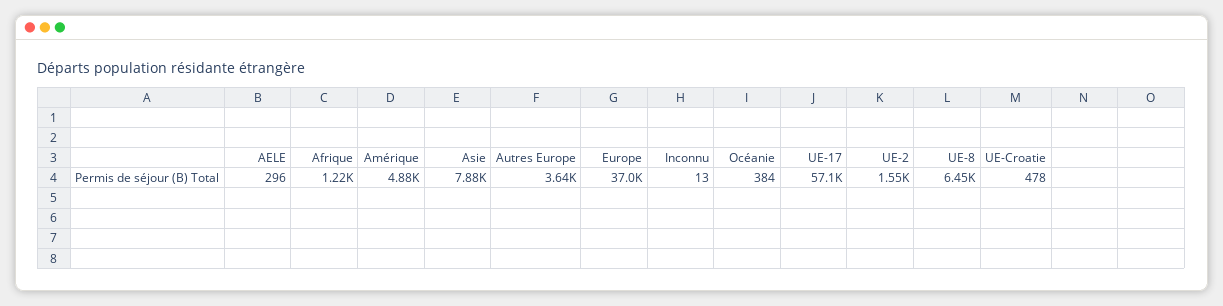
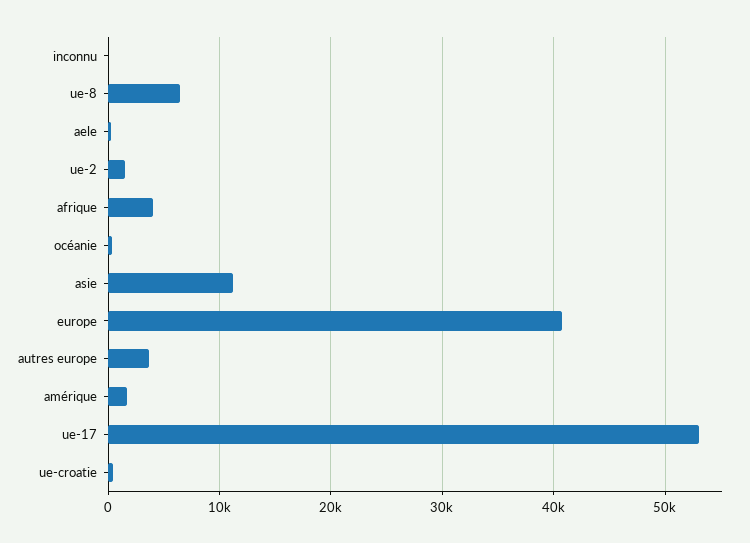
  {
    "AELE": 296,
-   "Afrique": 1220,
+   "Afrique": 4000,
-   "Amérique": 4880,
+   "Amérique": 2000,
-   "Asie": 7880,
+   "Asie": 11000,
    "Autres Europe": 3640,
-   "Europe": 37000,
+   "Europe": 41000,
    "Inconnu": 13,
    "Océanie": 384,
-   "UE-17": 57100,
+   "UE-17": 53000,
    "UE-2": 1550,
    "UE-8": 6450,
    "UE-Croatie": 478
  }

